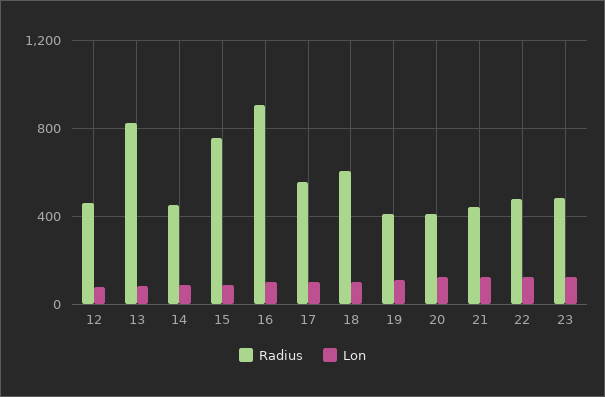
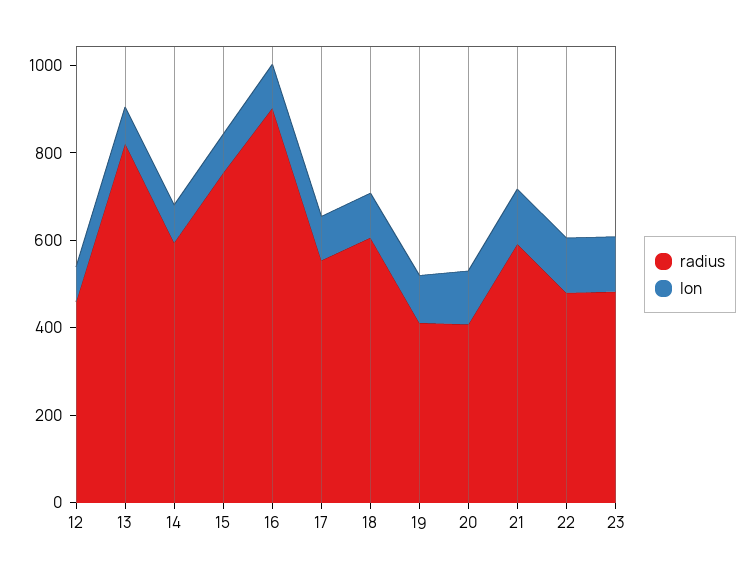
  {
    "Radius": {
      "12": 450,
      "13": 800,
-     "14": 450,
+     "14": 600,
      "15": 750,
      "16": 900,
      "17": 550,
      "18": 600,
      "19": 400,
      "20": 400,
-     "21": 450,
+     "21": 600,
      "22": 500,
      "23": 500
    },
    "Lon": {
      "12": 100,
      "13": 100,
      "14": 100,
      "15": 100,
      "16": 100,
      "17": 100,
      "18": 100,
      "19": 100,
      "20": 100,
      "21": 150,
      "22": 150,
      "23": 150
    }
  }

